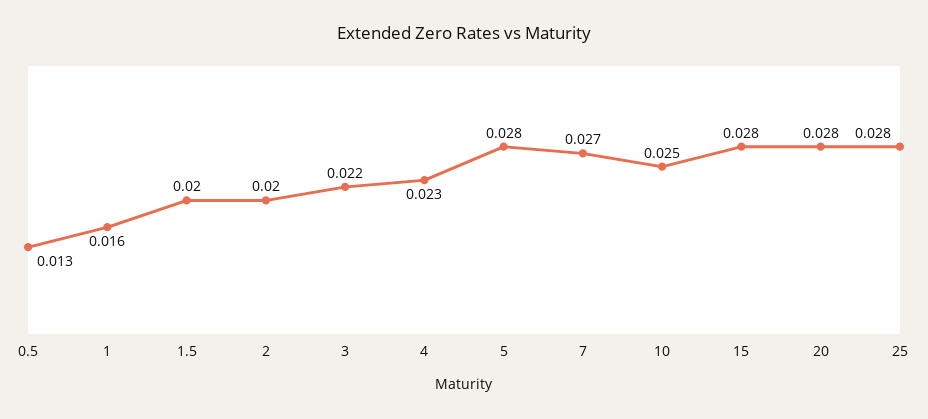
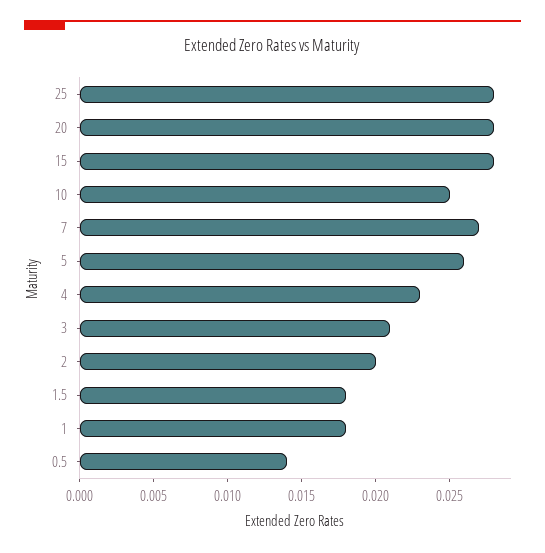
  {
-   "0.5": 0.013,
+   "0.5": 0.014,
-   "1": 0.016,
+   "1": 0.018,
-   "1.5": 0.02,
+   "1.5": 0.018,
    "2": 0.02,
-   "3": 0.022,
+   "3": 0.021,
    "4": 0.023,
-   "5": 0.028,
+   "5": 0.026,
    "7": 0.027,
    "10": 0.025,
    "15": 0.028,
    "20": 0.028,
    "25": 0.028
  }

